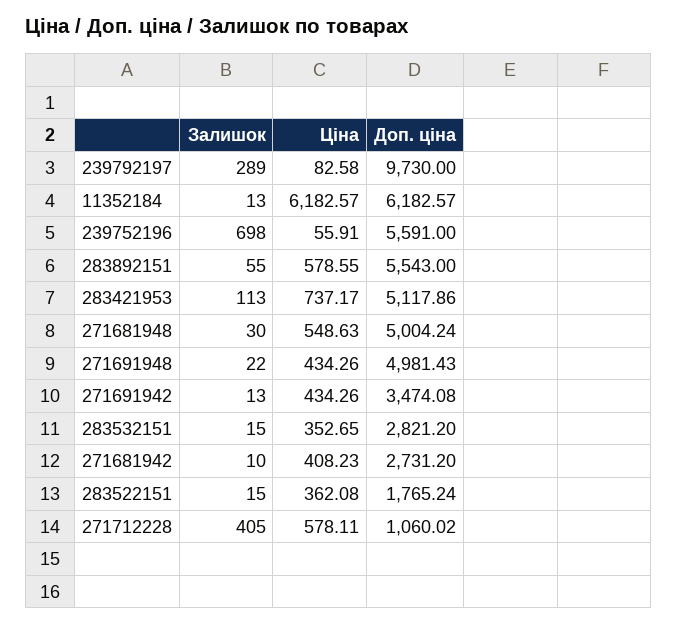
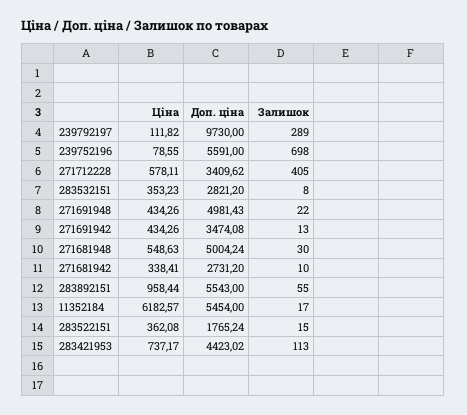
  {
    "Залишок": {
      "239792197": 289,
-     "11352184": 13,
+     "11352184": 17,
      "239752196": 698,
      "283892151": 55,
      "283421953": 113,
      "271681948": 30,
      "271691948": 22,
      "271691942": 13,
-     "283532151": 15,
+     "283532151": 8,
      "271681942": 10,
      "283522151": 15,
      "271712228": 405
    },
    "Ціна": {
-     "239792197": 82.58,
+     "239792197": 111.82,
      "11352184": 6182.57,
-     "239752196": 55.91,
+     "239752196": 78.55,
-     "283892151": 578.55,
+     "283892151": 958.44,
      "283421953": 737.17,
      "271681948": 548.63,
      "271691948": 434.26,
      "271691942": 434.26,
-     "283532151": 352.65,
+     "283532151": 353.23,
-     "271681942": 408.23,
+     "271681942": 338.41,
      "283522151": 362.08,
      "271712228": 578.11
    },
    "Доп. ціна": {
      "239792197": 9730,
-     "11352184": 6182.57,
+     "11352184": 5454,
      "239752196": 5591,
      "283892151": 5543,
-     "283421953": 5117.86,
+     "283421953": 4423.02,
      "271681948": 5004.24,
      "271691948": 4981.43,
      "271691942": 3474.08,
      "283532151": 2821.2,
      "271681942": 2731.2,
      "283522151": 1765.24,
-     "271712228": 1060.02
+     "271712228": 3409.62
    }
  }

